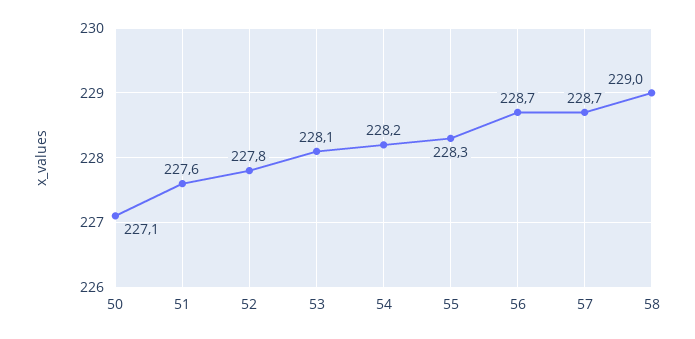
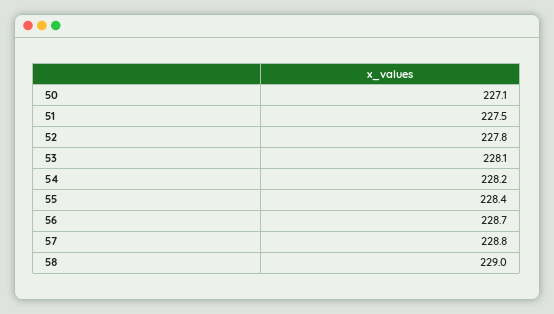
  {
    "50": 227.1,
-   "51": 227.6,
+   "51": 227.5,
    "52": 227.8,
    "53": 228.1,
    "54": 228.2,
-   "55": 228.3,
+   "55": 228.4,
    "56": 228.7,
-   "57": 228.7,
+   "57": 228.8,
    "58": 229
  }

